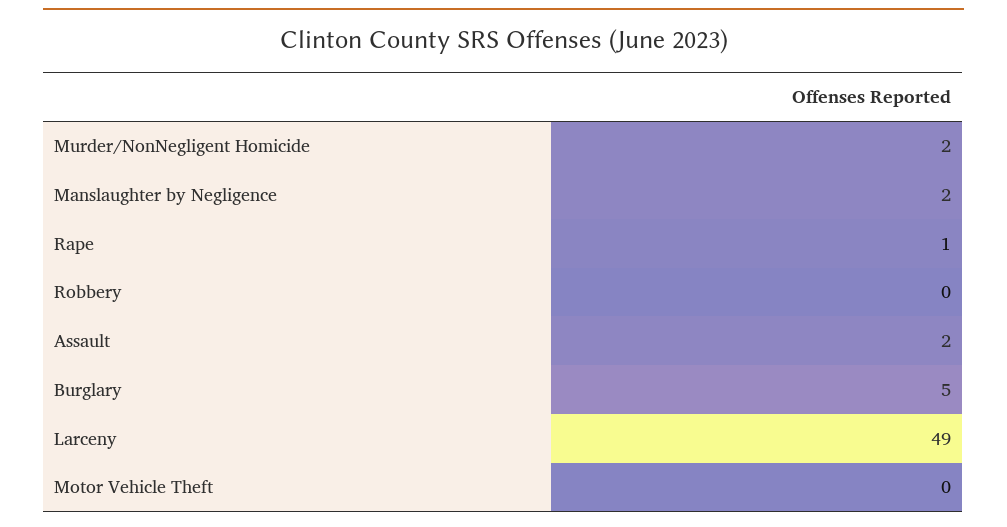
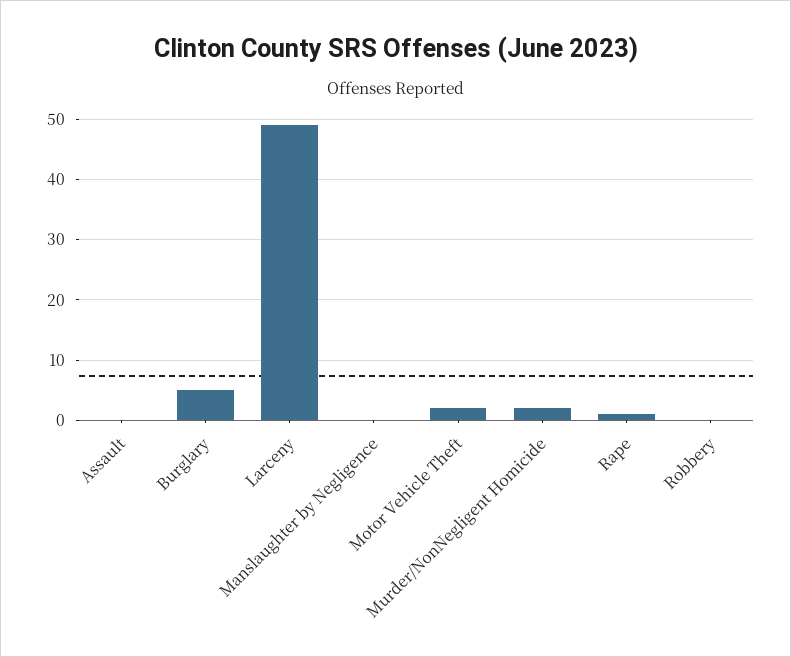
  {
    "Murder/NonNegligent Homicide": 2,
-   "Manslaughter by Negligence": 2,
+   "Manslaughter by Negligence": 0,
    "Rape": 1,
    "Robbery": 0,
-   "Assault": 2,
+   "Assault": 0,
    "Burglary": 5,
    "Larceny": 49,
-   "Motor Vehicle Theft": 0
+   "Motor Vehicle Theft": 2
  }

